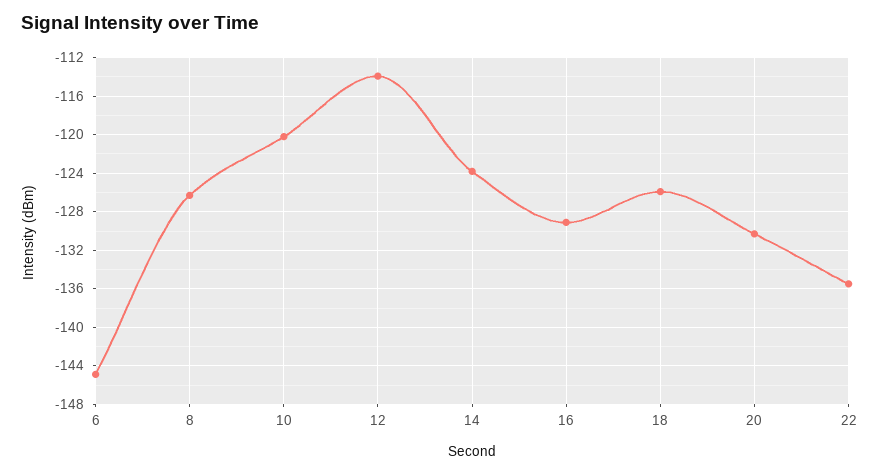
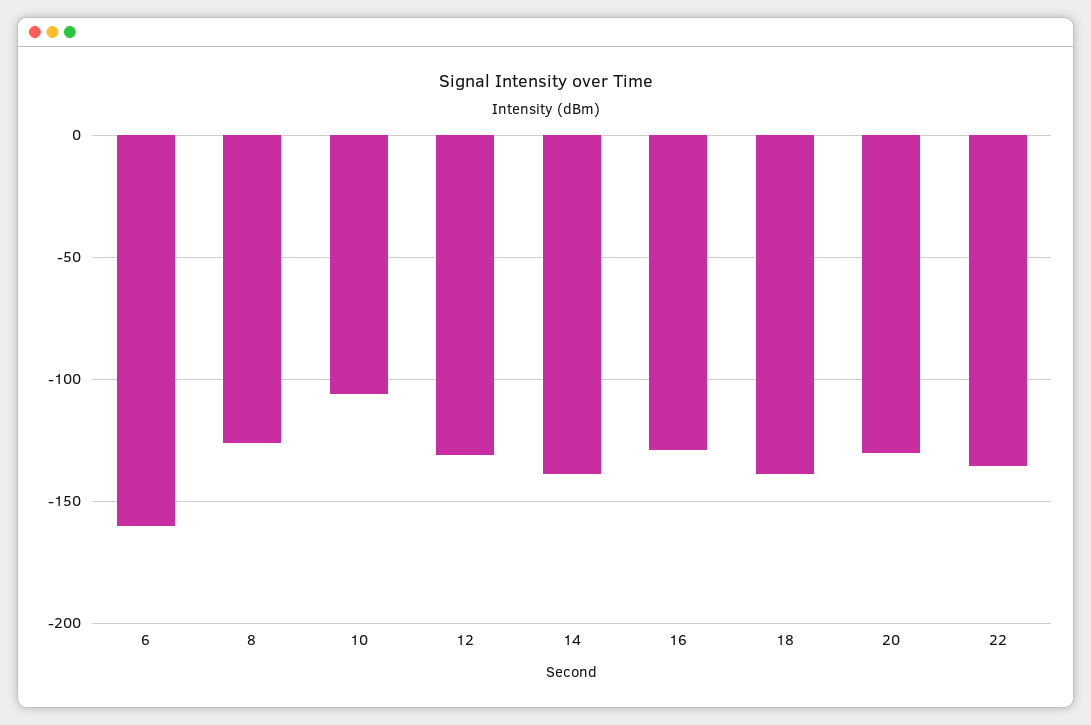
  {
-   "6": -145,
+   "6": -160,
    "8": -126,
-   "10": -120,
+   "10": -105,
-   "12": -114,
+   "12": -130,
-   "14": -124,
+   "14": -140,
    "16": -129,
-   "18": -126,
+   "18": -140,
    "20": -130,
    "22": -136
  }

